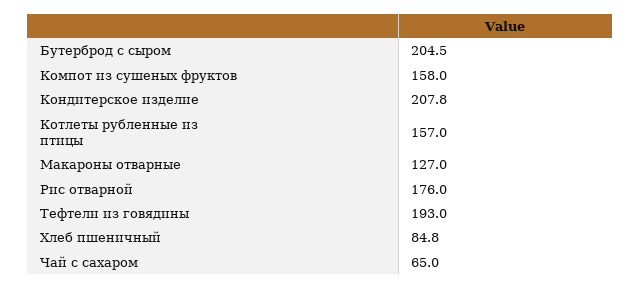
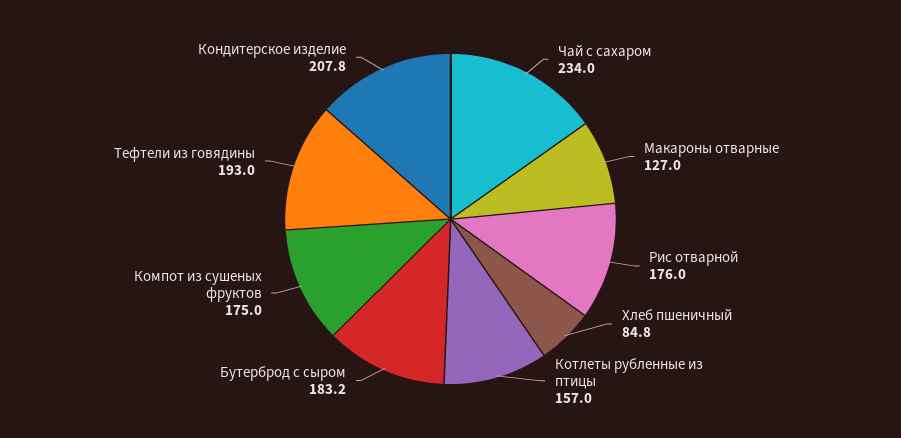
  {
-   "Бутерброд с сыром": 204.5,
+   "Бутерброд с сыром": 183.2,
-   "Компот из сушеных фруктов": 158,
+   "Компот из сушеных фруктов": 175,
    "Кондитерское изделие": 207.8,
    "Котлеты рубленные из птицы": 157,
    "Макароны отварные": 127,
    "Рис отварной": 176,
    "Тефтели из говядины": 193,
    "Хлеб пшеничный": 84.8,
-   "Чай с сахаром": 65
+   "Чай с сахаром": 234
  }

